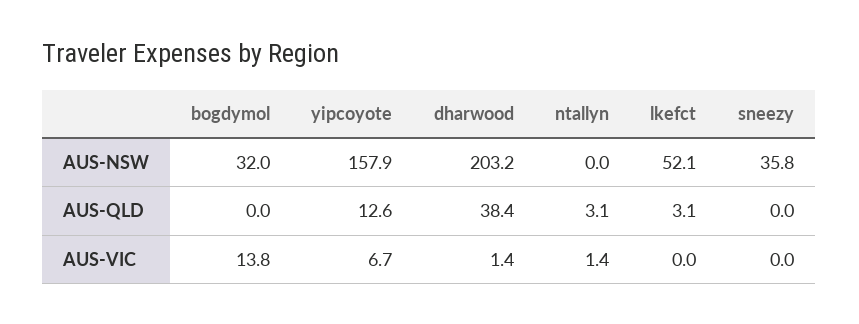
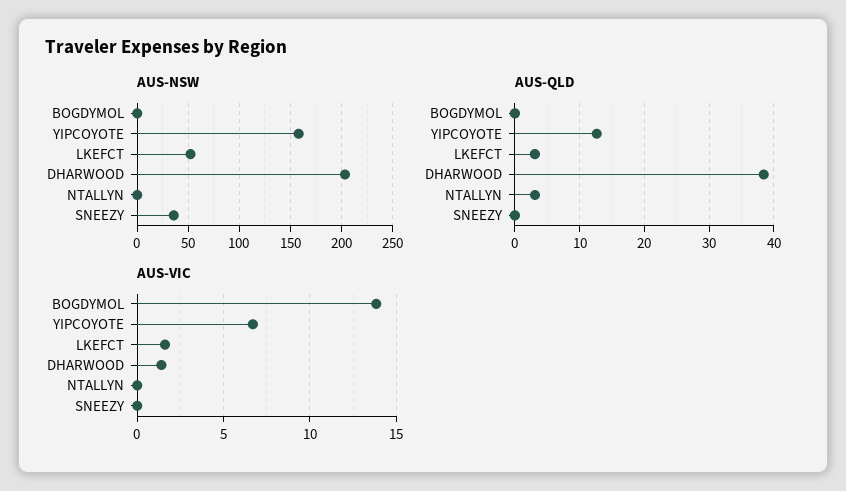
  {
    "AUS-NSW": {
-     "bogdymol": 32,
+     "bogdymol": 0,
      "yipcoyote": 157.9,
      "dharwood": 203.2,
      "ntallyn": 0,
      "lkefct": 52.1,
      "sneezy": 35.8
    },
    "AUS-QLD": {
      "bogdymol": 0,
      "yipcoyote": 12.6,
      "dharwood": 38.4,
      "ntallyn": 3.1,
      "lkefct": 3.1,
      "sneezy": 0
    },
    "AUS-VIC": {
      "bogdymol": 13.8,
      "yipcoyote": 6.7,
      "dharwood": 1.4,
-     "ntallyn": 1.4,
+     "ntallyn": 0,
-     "lkefct": 0,
+     "lkefct": 1.5,
      "sneezy": 0
    }
  }

